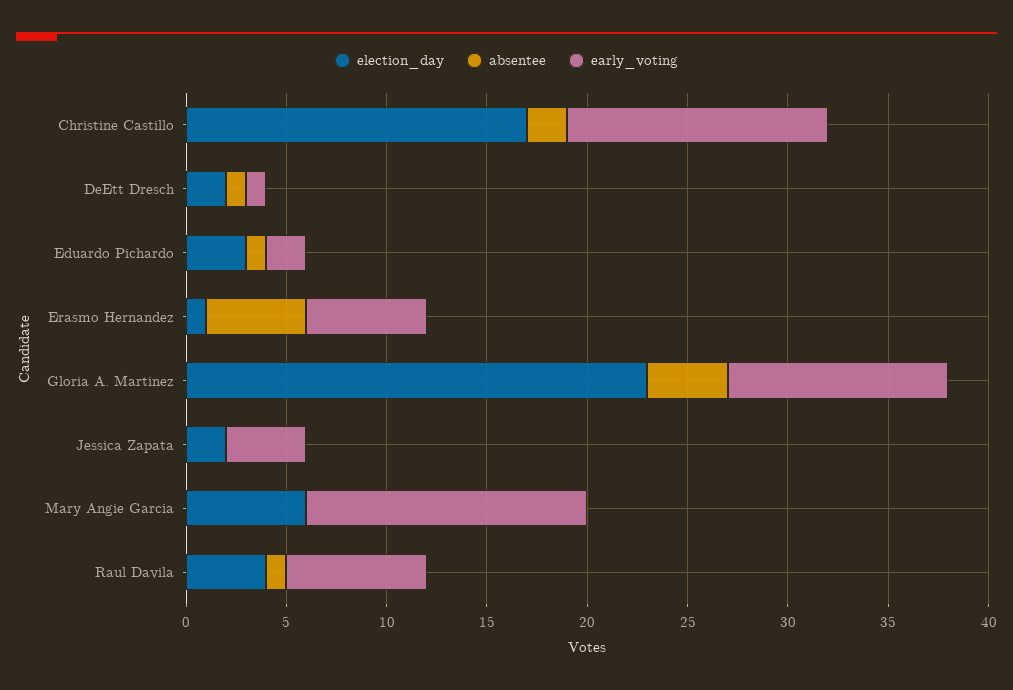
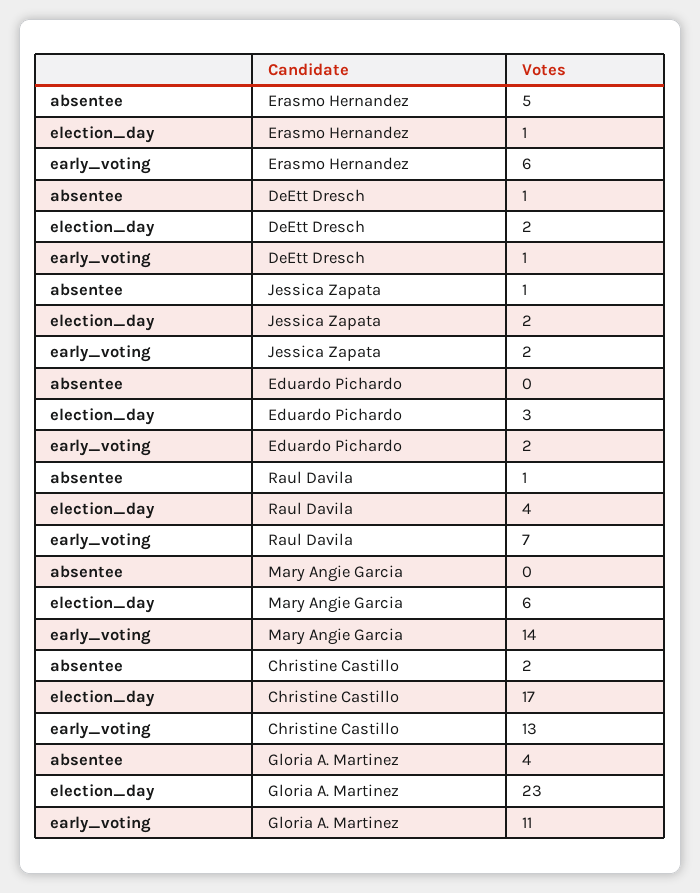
  {
    "election_day": {
      "Christine Castillo": 17,
      "DeEtt Dresch": 2,
      "Eduardo Pichardo": 3,
      "Erasmo Hernandez": 1,
      "Gloria A. Martinez": 23,
      "Jessica Zapata": 2,
      "Mary Angie Garcia": 6,
      "Raul Davila": 4
    },
    "absentee": {
      "Christine Castillo": 2,
      "DeEtt Dresch": 1,
-     "Eduardo Pichardo": 1,
+     "Eduardo Pichardo": 0,
      "Erasmo Hernandez": 5,
      "Gloria A. Martinez": 4,
-     "Jessica Zapata": 0,
+     "Jessica Zapata": 1,
      "Mary Angie Garcia": 0,
      "Raul Davila": 1
    },
    "early_voting": {
      "Christine Castillo": 13,
      "DeEtt Dresch": 1,
      "Eduardo Pichardo": 2,
      "Erasmo Hernandez": 6,
      "Gloria A. Martinez": 11,
-     "Jessica Zapata": 4,
+     "Jessica Zapata": 2,
      "Mary Angie Garcia": 14,
      "Raul Davila": 7
    }
  }

